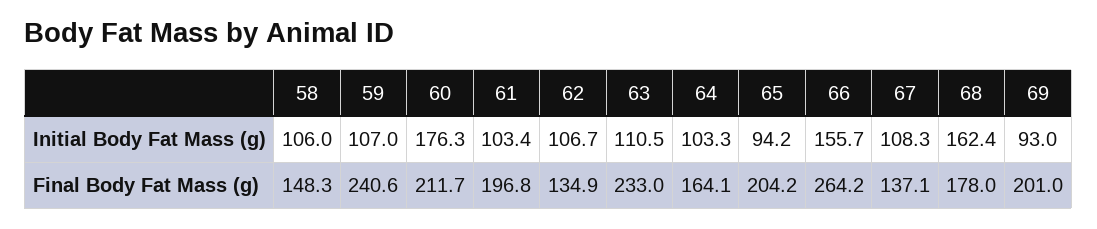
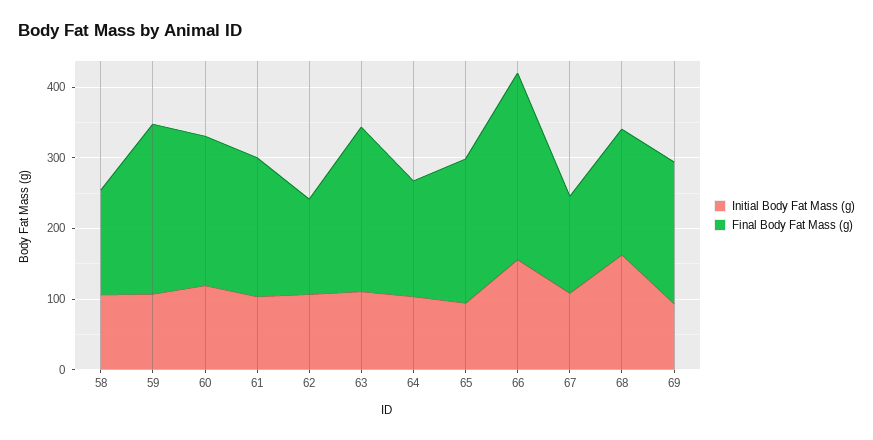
  {
    "Initial Body Fat Mass (g)": {
      "58": 106,
      "59": 107,
-     "60": 176.3,
+     "60": 120,
      "61": 103.4,
      "62": 106.7,
      "63": 110.5,
      "64": 103.3,
      "65": 94.2,
      "66": 155.7,
      "67": 108.3,
      "68": 162.4,
      "69": 93
    },
    "Final Body Fat Mass (g)": {
      "58": 148.3,
      "59": 240.6,
      "60": 211.7,
      "61": 196.8,
      "62": 134.9,
      "63": 233,
      "64": 164.1,
      "65": 204.2,
      "66": 264.2,
      "67": 137.1,
      "68": 178,
      "69": 201
    }
  }

